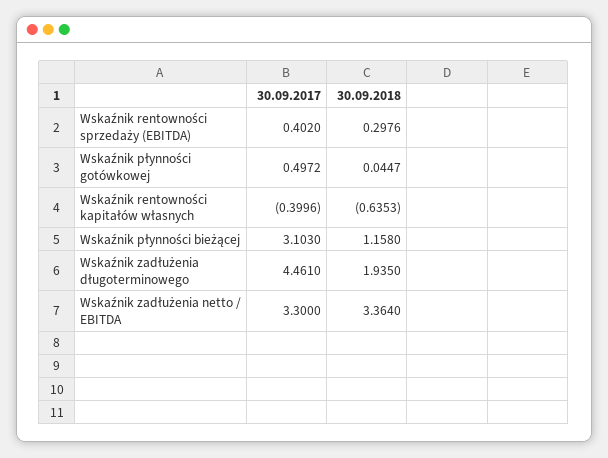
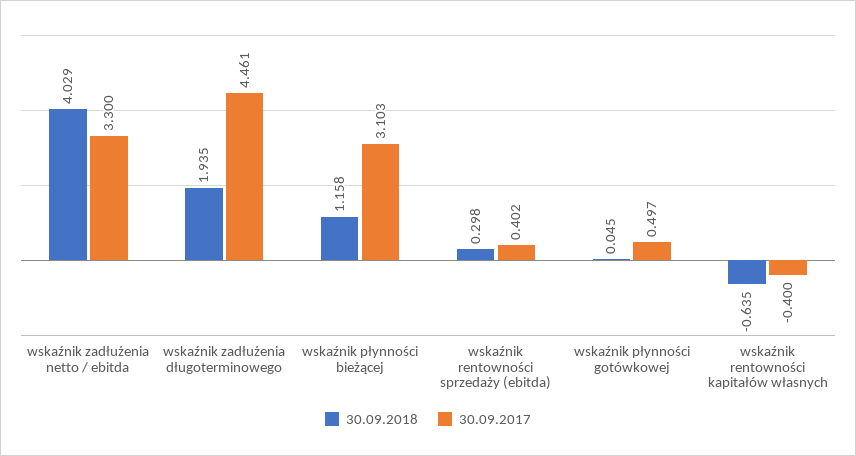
  {
    "30.09.2017": {
      "Wskaźnik rentowności sprzedaży (EBITDA)": 0.402,
      "Wskaźnik płynności gotówkowej": 0.4972,
      "Wskaźnik rentowności kapitałów własnych": -0.3996,
      "Wskaźnik płynności bieżącej": 3.103,
      "Wskaźnik zadłużenia długoterminowego": 4.461,
      "Wskaźnik zadłużenia netto / EBITDA": 3.3
    },
    "30.09.2018": {
      "Wskaźnik rentowności sprzedaży (EBITDA)": 0.2976,
      "Wskaźnik płynności gotówkowej": 0.0447,
      "Wskaźnik rentowności kapitałów własnych": -0.6353,
      "Wskaźnik płynności bieżącej": 1.158,
      "Wskaźnik zadłużenia długoterminowego": 1.935,
-     "Wskaźnik zadłużenia netto / EBITDA": 3.364
+     "Wskaźnik zadłużenia netto / EBITDA": 4.029
    }
  }

